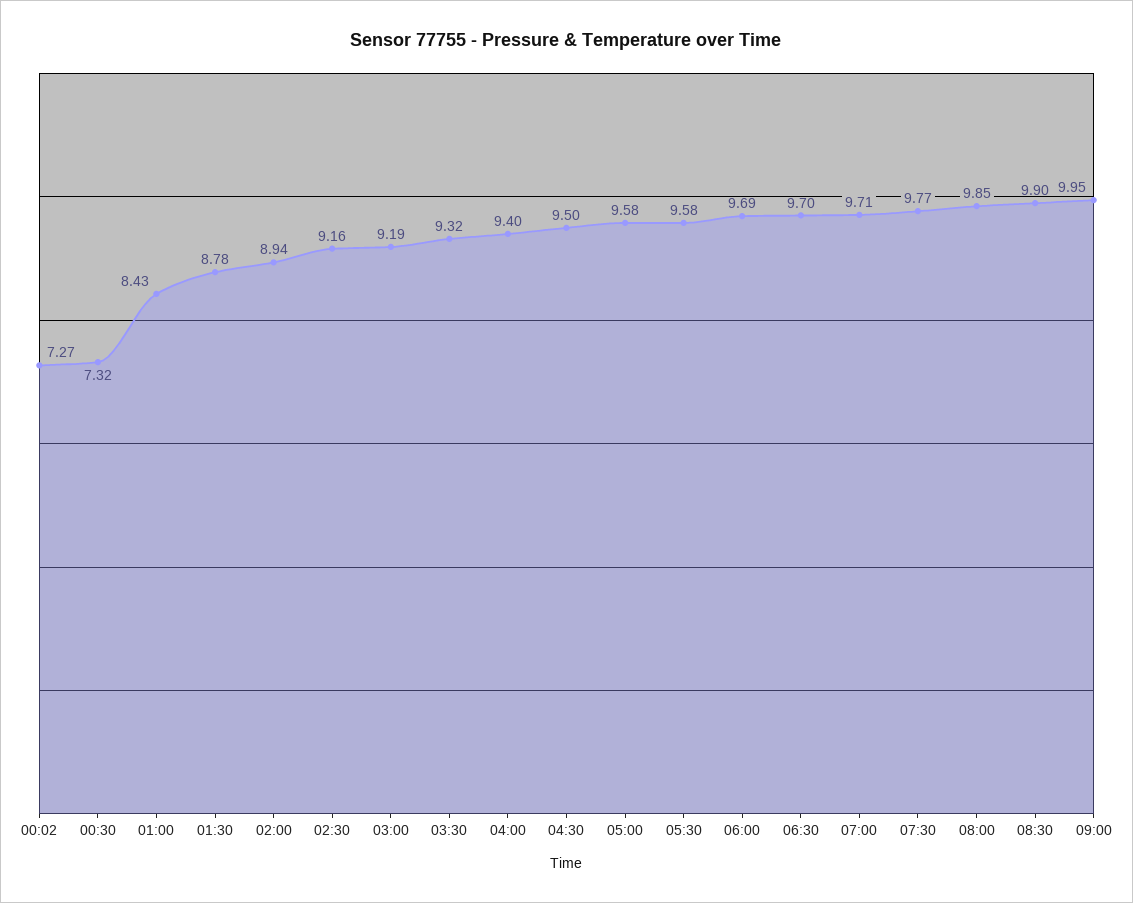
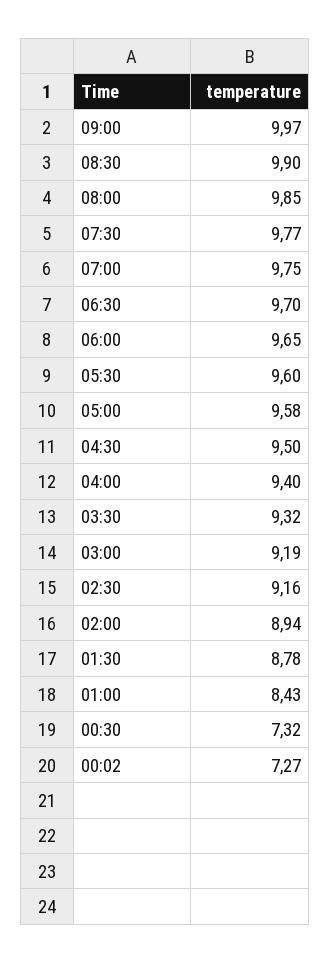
  {
    "00:02": 7.27,
    "00:30": 7.32,
    "01:00": 8.43,
    "01:30": 8.78,
    "02:00": 8.94,
    "02:30": 9.16,
    "03:00": 9.19,
    "03:30": 9.32,
    "04:00": 9.4,
    "04:30": 9.5,
    "05:00": 9.58,
-   "05:30": 9.58,
+   "05:30": 9.6,
-   "06:00": 9.69,
+   "06:00": 9.65,
    "06:30": 9.7,
-   "07:00": 9.71,
+   "07:00": 9.75,
    "07:30": 9.77,
    "08:00": 9.85,
    "08:30": 9.9,
-   "09:00": 9.95
+   "09:00": 9.97
  }

